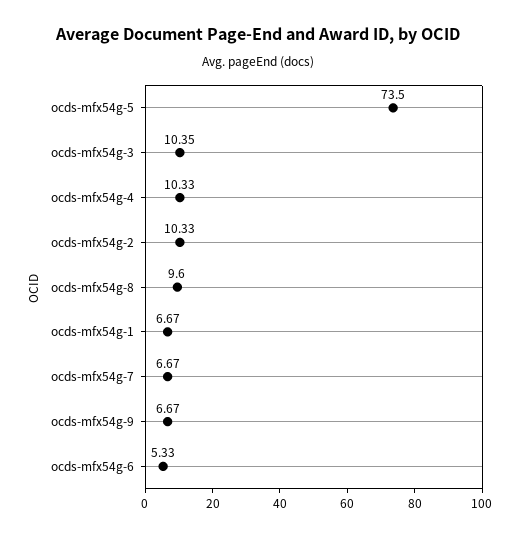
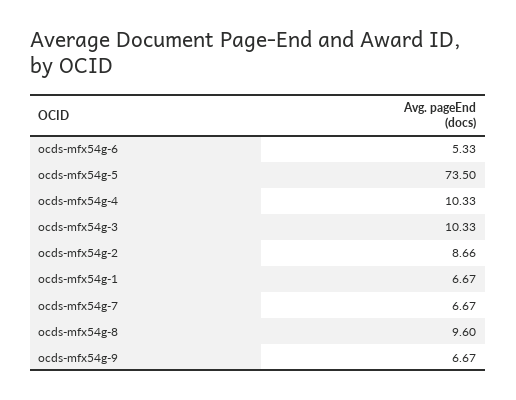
  {
    "ocds-mfx54g-5": 73.5,
-   "ocds-mfx54g-3": 10.35,
+   "ocds-mfx54g-3": 10.33,
    "ocds-mfx54g-4": 10.33,
-   "ocds-mfx54g-2": 10.33,
+   "ocds-mfx54g-2": 8.66,
    "ocds-mfx54g-8": 9.6,
    "ocds-mfx54g-1": 6.67,
    "ocds-mfx54g-7": 6.67,
    "ocds-mfx54g-9": 6.67,
    "ocds-mfx54g-6": 5.33
  }

